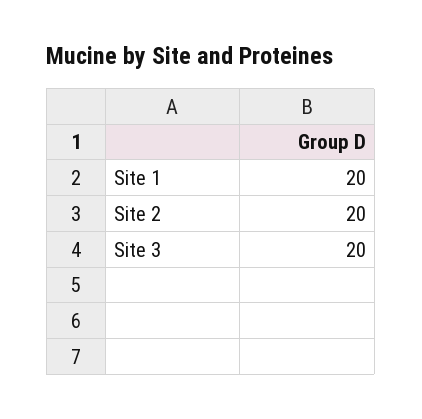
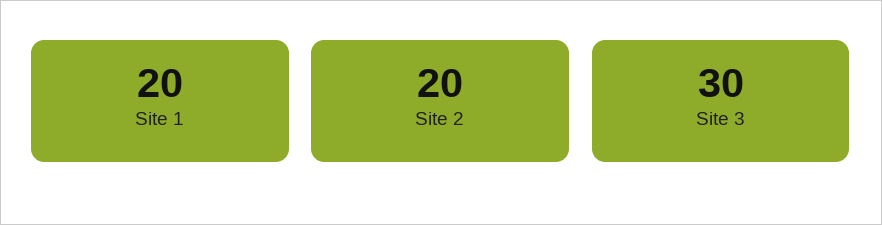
  {
    "Site 1": 20,
    "Site 2": 20,
-   "Site 3": 20
+   "Site 3": 30
  }

